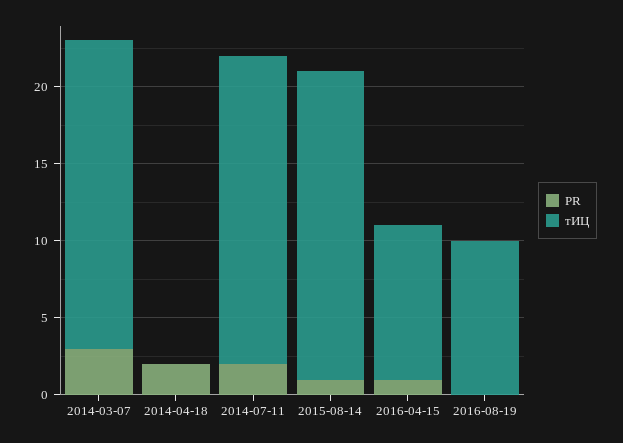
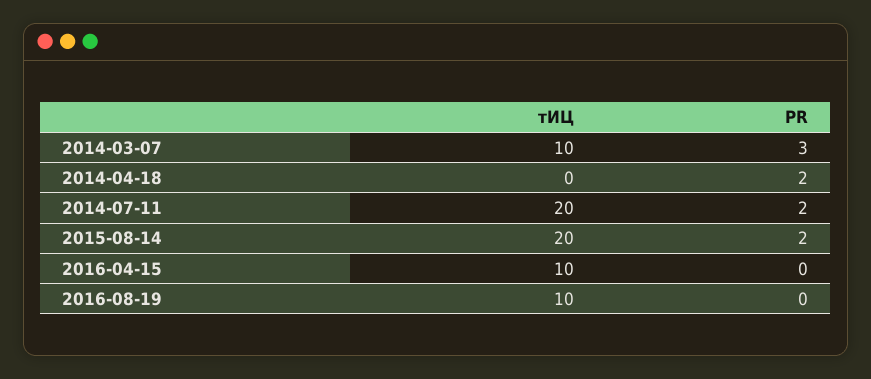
  {
    "PR": {
      "2014-03-07": 3,
      "2014-04-18": 2,
      "2014-07-11": 2,
-     "2015-08-14": 1,
+     "2015-08-14": 2,
-     "2016-04-15": 1,
+     "2016-04-15": 0,
      "2016-08-19": 0
    },
    "тИЦ": {
-     "2014-03-07": 20,
+     "2014-03-07": 10,
      "2014-04-18": 0,
      "2014-07-11": 20,
      "2015-08-14": 20,
      "2016-04-15": 10,
      "2016-08-19": 10
    }
  }

